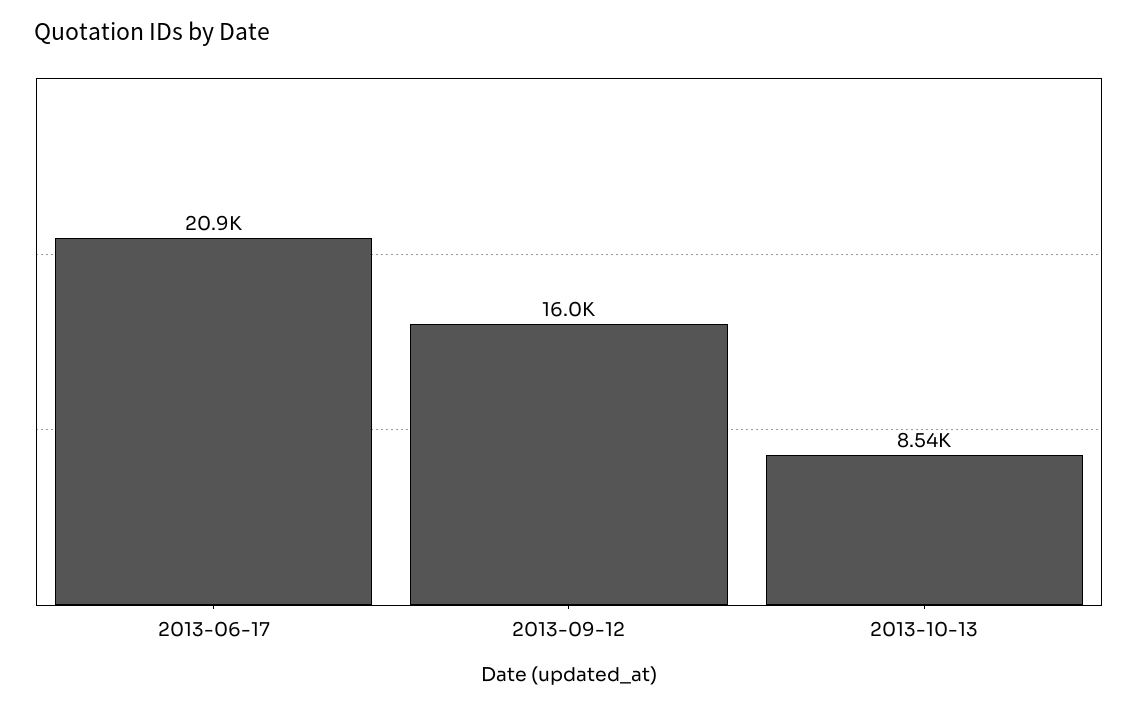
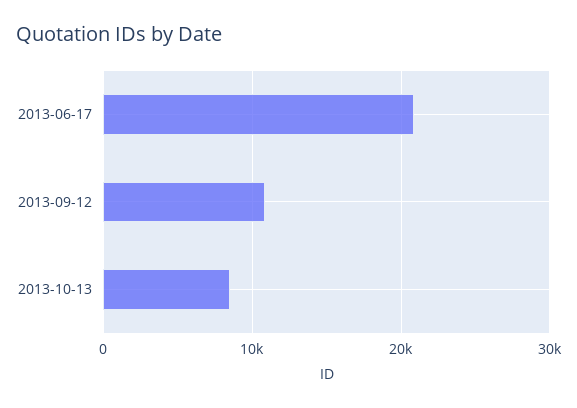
  {
    "2013-06-17": 20900,
-   "2013-09-12": 16000,
+   "2013-09-12": 11000,
    "2013-10-13": 8540
  }

